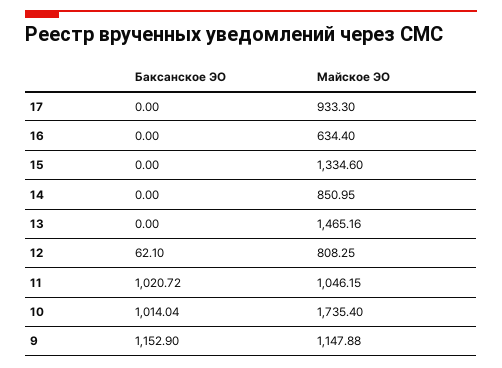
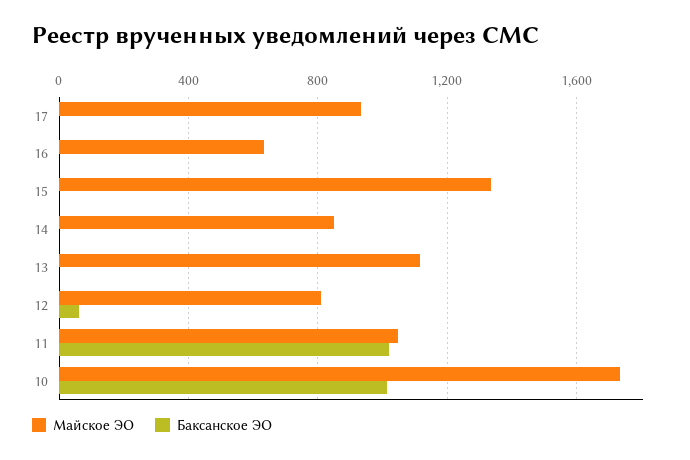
  {
    "Баксанское ЭО": {
      "17": 0,
      "16": 0,
      "15": 0,
      "14": 0,
      "13": 0,
      "12": 62.1,
      "11": 1020.72,
-     "10": 1014.04,
+     "10": 1014.04
-     "9": 1152.9
    },
    "Майское ЭО": {
      "17": 933.3,
      "16": 634.4,
      "15": 1334.6,
      "14": 850.95,
-     "13": 1465.16,
+     "13": 1100,
      "12": 808.25,
      "11": 1046.15,
-     "10": 1735.4,
+     "10": 1735.4
-     "9": 1147.88
    }
  }

